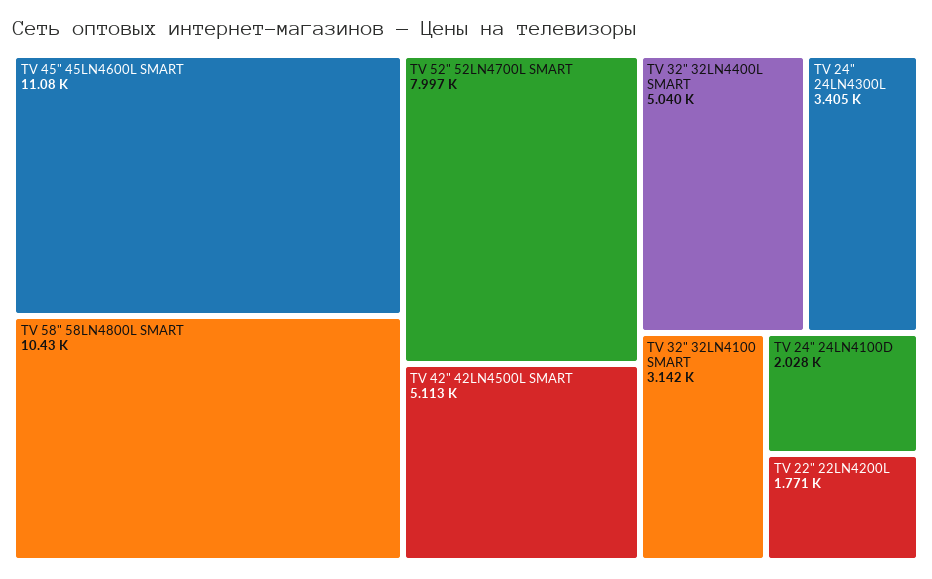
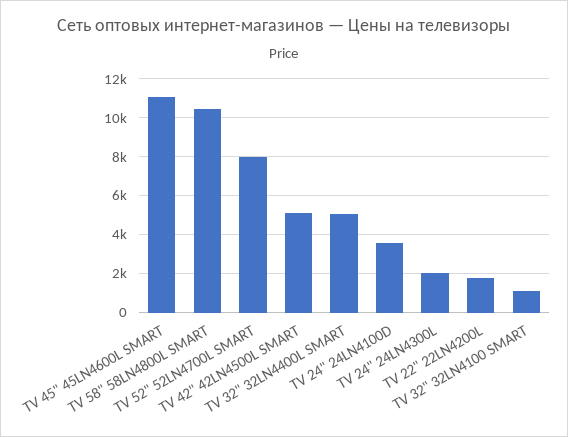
  {
    "TV 45\" 45LN4600L SMART": 11080,
    "TV 58\" 58LN4800L SMART": 10430,
    "TV 52\" 52LN4700L SMART": 7997,
    "TV 42\" 42LN4500L SMART": 5113,
    "TV 32\" 32LN4400L SMART": 5040,
-   "TV 24\" 24LN4300L": 3405,
+   "TV 24\" 24LN4300L": 2000,
-   "TV 32\" 32LN4100 SMART": 3142,
+   "TV 32\" 32LN4100 SMART": 1000,
-   "TV 24\" 24LN4100D": 2028,
+   "TV 24\" 24LN4100D": 3500,
    "TV 22\" 22LN4200L": 1771
  }

